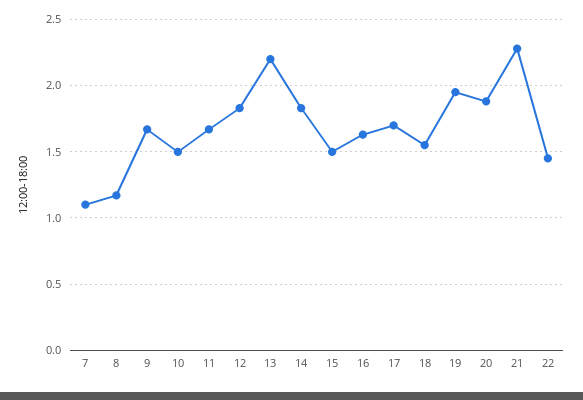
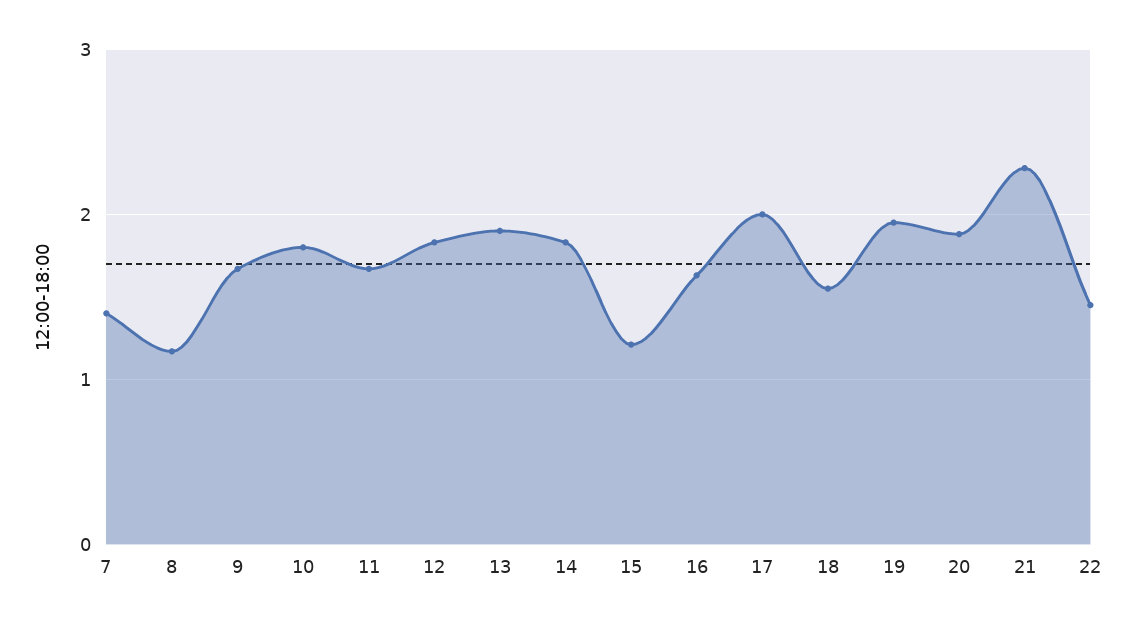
  {
-   "7": 1.1,
+   "7": 1.4,
    "8": 1.15,
    "9": 1.65,
-   "10": 1.5,
+   "10": 1.8,
    "11": 1.65,
    "12": 1.85,
-   "13": 2.2,
+   "13": 1.9,
    "14": 1.85,
-   "15": 1.5,
+   "15": 1.2,
    "16": 1.65,
-   "17": 1.7,
+   "17": 2,
    "18": 1.55,
    "19": 1.95,
    "20": 1.9,
    "21": 2.3,
    "22": 1.45
  }

